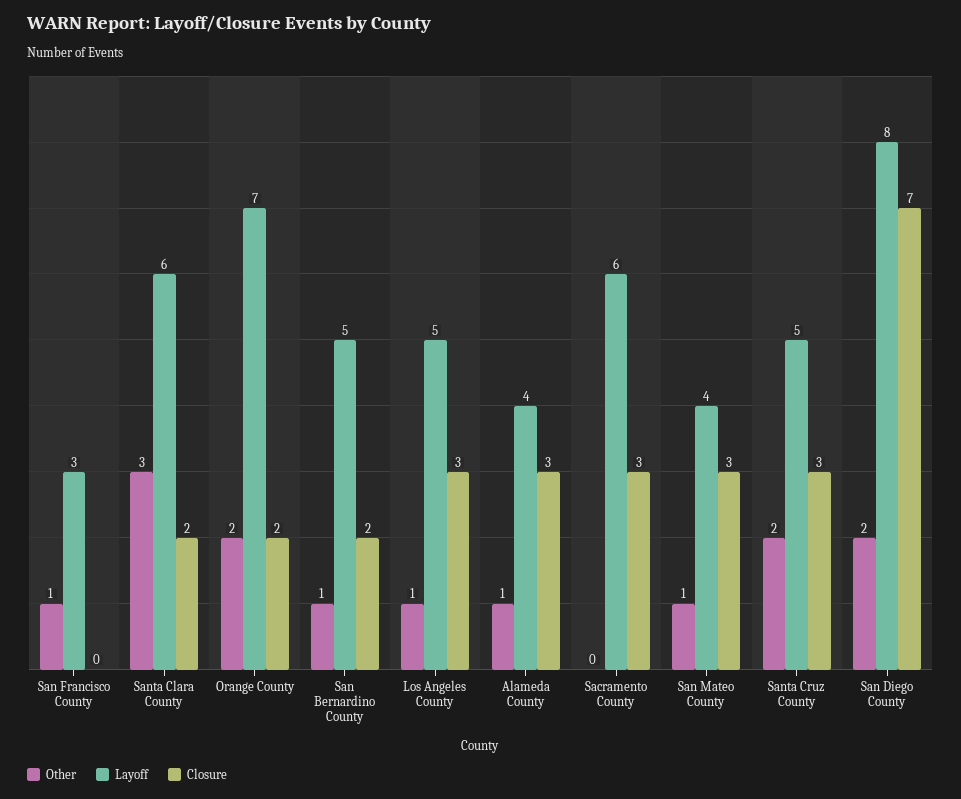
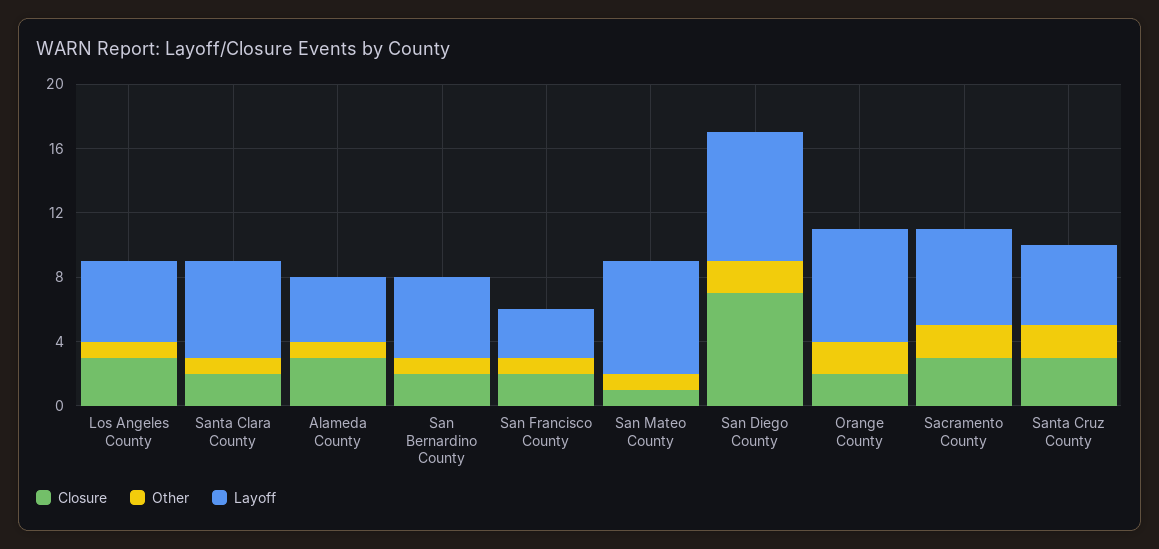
  {
    "Other": {
      "San Francisco County": 1,
-     "Santa Clara County": 3,
+     "Santa Clara County": 1,
      "Orange County": 2,
      "San Bernardino County": 1,
      "Los Angeles County": 1,
      "Alameda County": 1,
-     "Sacramento County": 0,
+     "Sacramento County": 2,
      "San Mateo County": 1,
      "Santa Cruz County": 2,
      "San Diego County": 2
    },
    "Layoff": {
      "San Francisco County": 3,
      "Santa Clara County": 6,
      "Orange County": 7,
      "San Bernardino County": 5,
      "Los Angeles County": 5,
      "Alameda County": 4,
      "Sacramento County": 6,
-     "San Mateo County": 4,
+     "San Mateo County": 7,
      "Santa Cruz County": 5,
      "San Diego County": 8
    },
    "Closure": {
-     "San Francisco County": 0,
+     "San Francisco County": 2,
      "Santa Clara County": 2,
      "Orange County": 2,
      "San Bernardino County": 2,
      "Los Angeles County": 3,
      "Alameda County": 3,
      "Sacramento County": 3,
-     "San Mateo County": 3,
+     "San Mateo County": 1,
      "Santa Cruz County": 3,
      "San Diego County": 7
    }
  }

